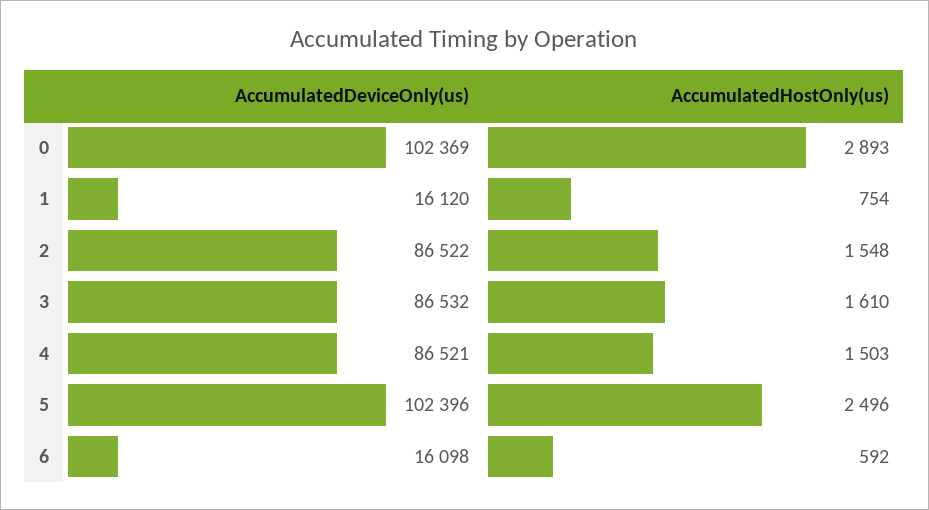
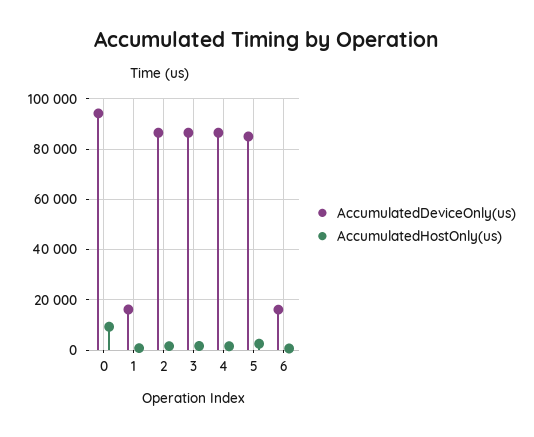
  {
    "AccumulatedDeviceOnly(us)": {
-     "0": 102369,
+     "0": 95000,
      "1": 16120,
      "2": 86522,
      "3": 86532,
      "4": 86521,
-     "5": 102396,
+     "5": 85000,
      "6": 16098
    },
    "AccumulatedHostOnly(us)": {
-     "0": 2893,
+     "0": 10000,
      "1": 754,
      "2": 1548,
      "3": 1610,
      "4": 1503,
      "5": 2496,
      "6": 592
    }
  }

